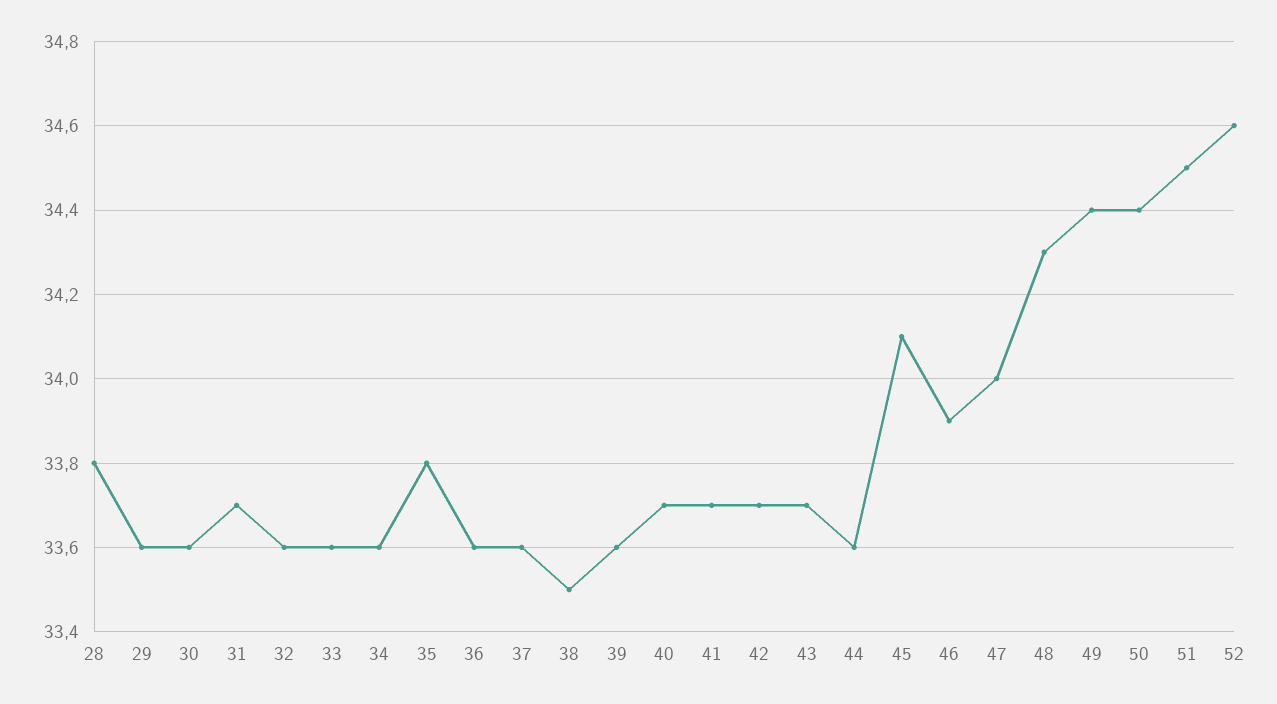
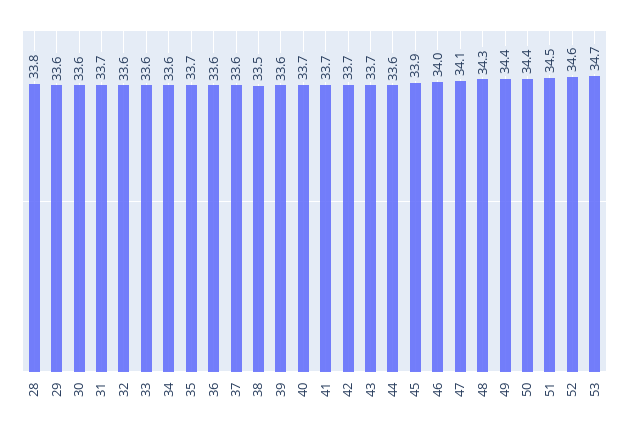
  {
    "28": 33.8,
    "29": 33.6,
    "30": 33.6,
    "31": 33.7,
    "32": 33.6,
    "33": 33.6,
    "34": 33.6,
-   "35": 33.8,
+   "35": 33.7,
    "36": 33.6,
    "37": 33.6,
    "38": 33.5,
    "39": 33.6,
    "40": 33.7,
    "41": 33.7,
    "42": 33.7,
    "43": 33.7,
    "44": 33.6,
-   "45": 34.1,
+   "45": 33.9,
-   "46": 33.9,
+   "46": 34,
-   "47": 34,
+   "47": 34.1,
    "48": 34.3,
    "49": 34.4,
    "50": 34.4,
    "51": 34.5,
-   "52": 34.6
+   "52": 34.6,
+   "53": 34.7
  }

